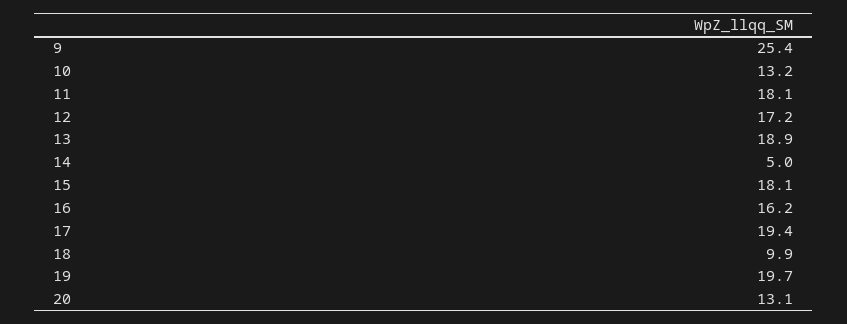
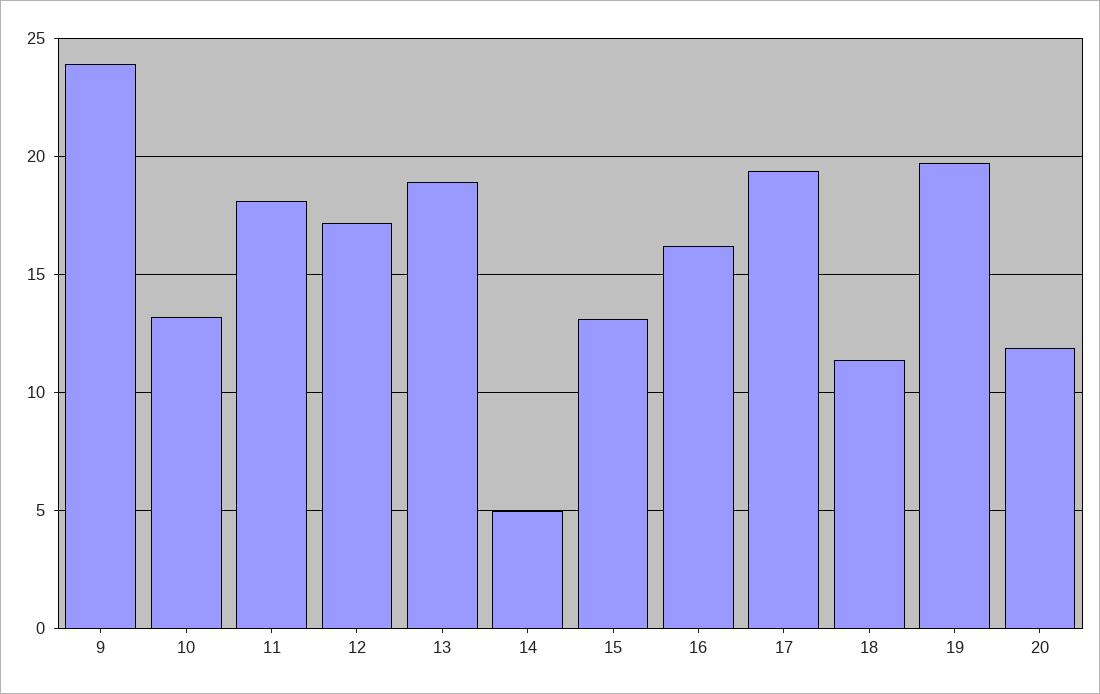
  {
-   "9": 25.4,
+   "9": 24,
    "10": 13.2,
    "11": 18.1,
    "12": 17.2,
    "13": 18.9,
    "14": 5,
-   "15": 18.1,
+   "15": 13,
    "16": 16.2,
    "17": 19.4,
-   "18": 9.9,
+   "18": 11.5,
    "19": 19.7,
-   "20": 13.1
+   "20": 12
  }

